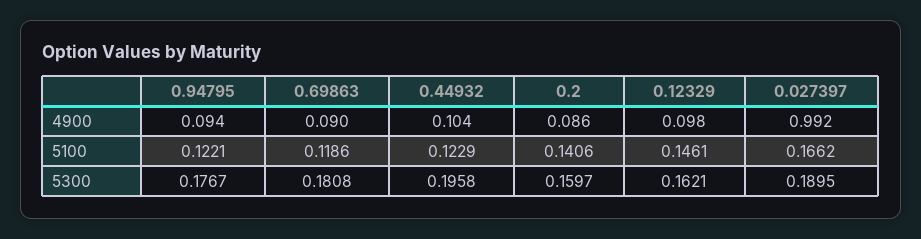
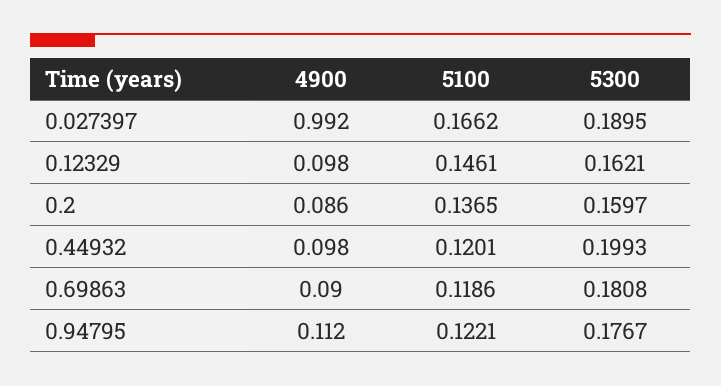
  {
    "0.94795": {
-     "4900": 0.094,
+     "4900": 0.112,
      "5100": 0.1221,
      "5300": 0.1767
    },
    "0.69863": {
      "4900": 0.09,
      "5100": 0.1186,
      "5300": 0.1808
    },
    "0.44932": {
-     "4900": 0.104,
+     "4900": 0.098,
-     "5100": 0.1229,
+     "5100": 0.1201,
-     "5300": 0.1958
+     "5300": 0.1993
    },
    "0.2": {
      "4900": 0.086,
-     "5100": 0.1406,
+     "5100": 0.1365,
      "5300": 0.1597
    },
    "0.12329": {
      "4900": 0.098,
      "5100": 0.1461,
      "5300": 0.1621
    },
    "0.027397": {
      "4900": 0.992,
      "5100": 0.1662,
      "5300": 0.1895
    }
  }

